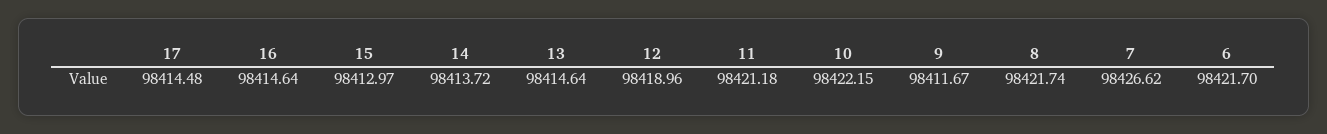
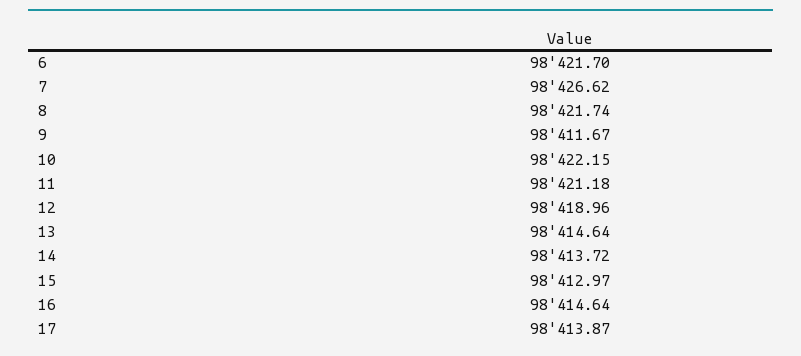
  {
-   "17": 98414.48,
+   "17": 98413.87,
    "16": 98414.64,
    "15": 98412.97,
    "14": 98413.72,
    "13": 98414.64,
    "12": 98418.96,
    "11": 98421.18,
    "10": 98422.15,
    "9": 98411.67,
    "8": 98421.74,
    "7": 98426.62,
    "6": 98421.7
  }

